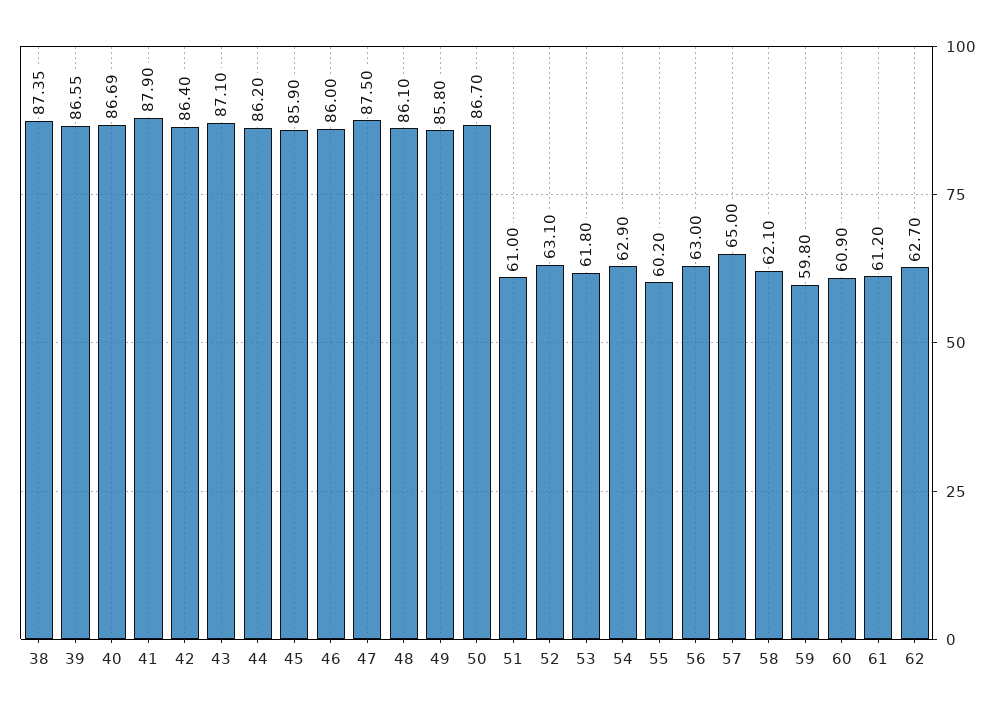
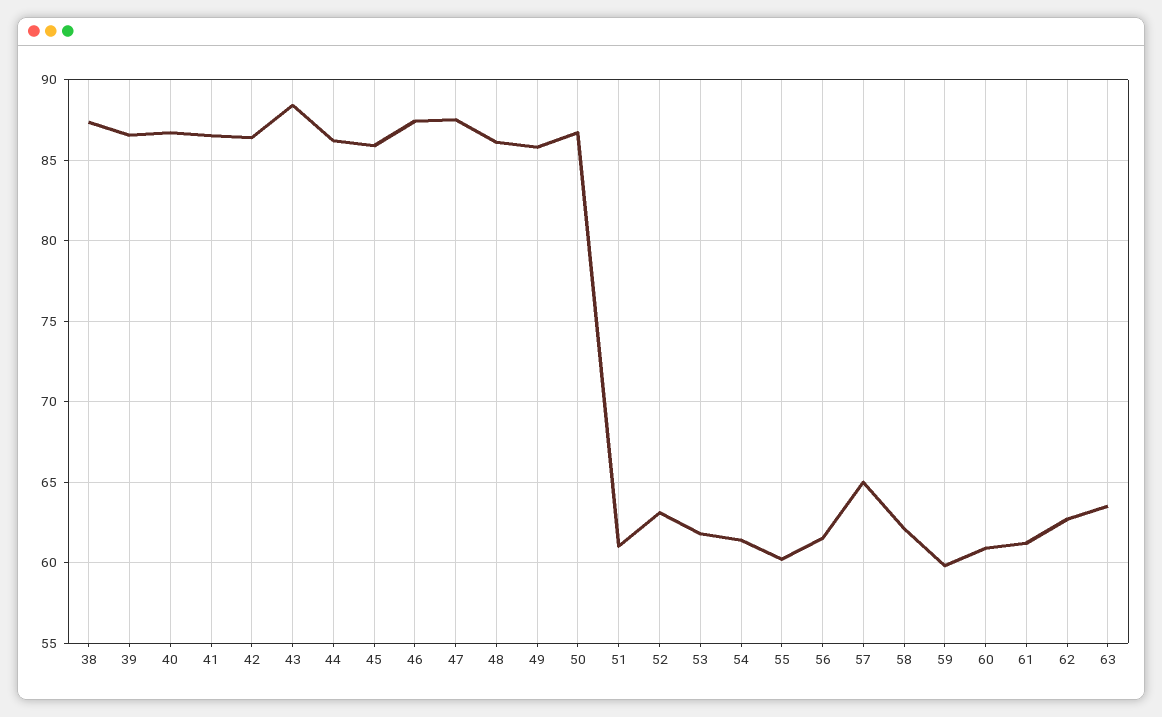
  {
    "38": 87.35,
    "39": 86.55,
    "40": 86.69,
-   "41": 87.9,
+   "41": 86.5,
    "42": 86.4,
-   "43": 87.1,
+   "43": 88.5,
    "44": 86.2,
    "45": 85.9,
-   "46": 86,
+   "46": 87.5,
    "47": 87.5,
    "48": 86.1,
    "49": 85.8,
    "50": 86.7,
    "51": 61,
    "52": 63.1,
    "53": 61.8,
-   "54": 62.9,
+   "54": 61.5,
    "55": 60.2,
-   "56": 63,
+   "56": 61.5,
    "57": 65,
    "58": 62.1,
    "59": 59.8,
    "60": 60.9,
    "61": 61.2,
-   "62": 62.7
+   "62": 62.7,
+   "63": 63.5
  }

